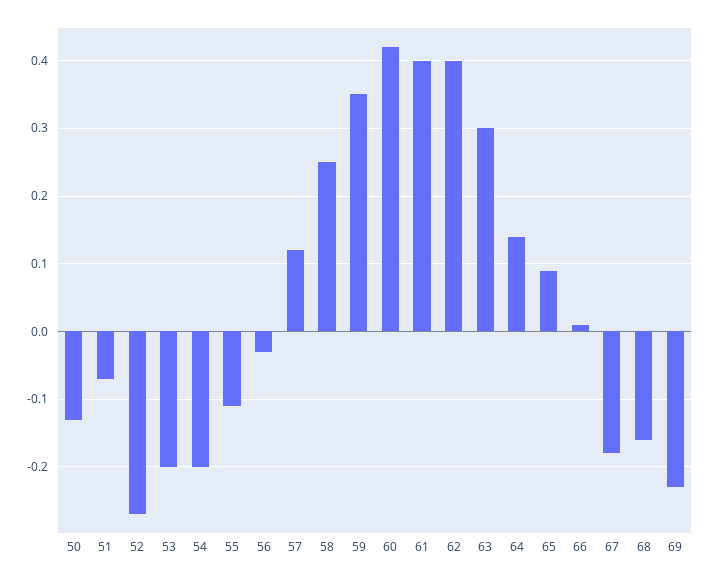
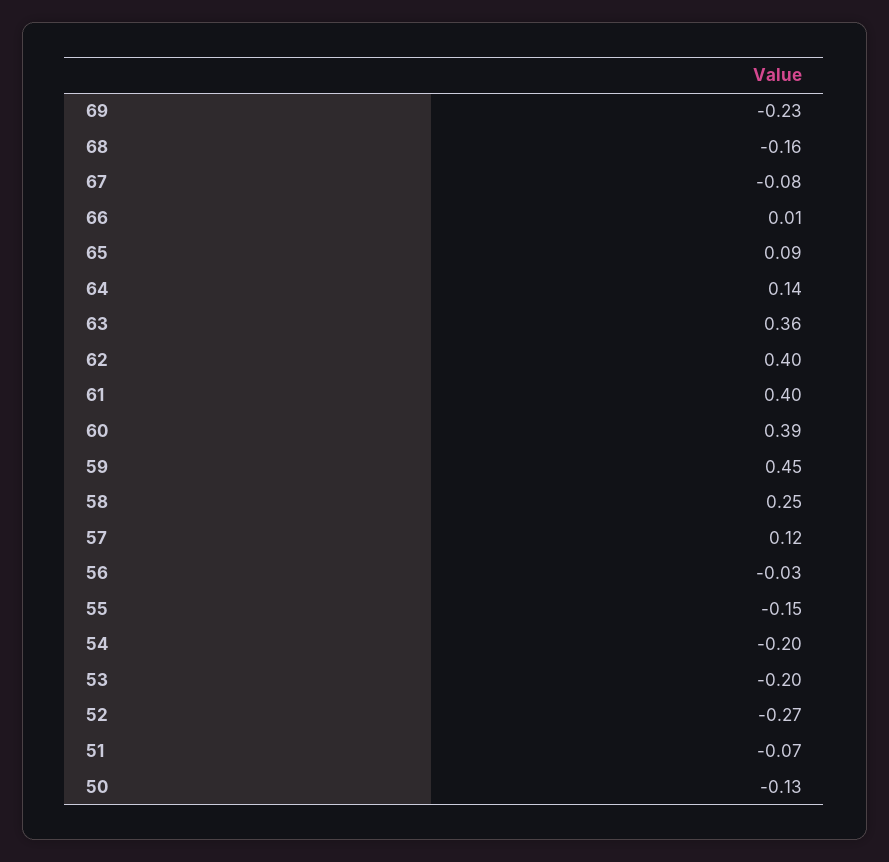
  {
    "50": -0.13,
    "51": -0.07,
    "52": -0.27,
    "53": -0.2,
    "54": -0.2,
-   "55": -0.11,
+   "55": -0.15,
    "56": -0.03,
    "57": 0.12,
    "58": 0.25,
-   "59": 0.35,
+   "59": 0.45,
-   "60": 0.42,
+   "60": 0.39,
    "61": 0.4,
    "62": 0.4,
-   "63": 0.3,
+   "63": 0.36,
    "64": 0.14,
    "65": 0.09,
    "66": 0.01,
-   "67": -0.18,
+   "67": -0.08,
    "68": -0.16,
    "69": -0.23
  }

